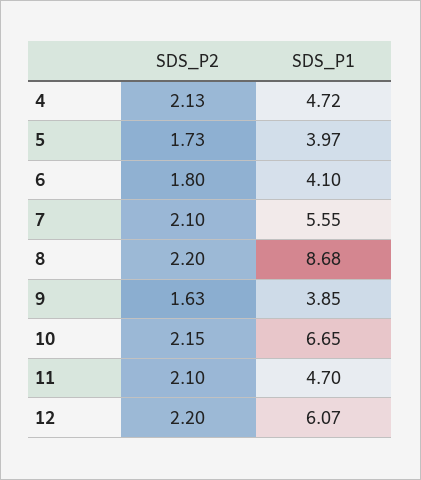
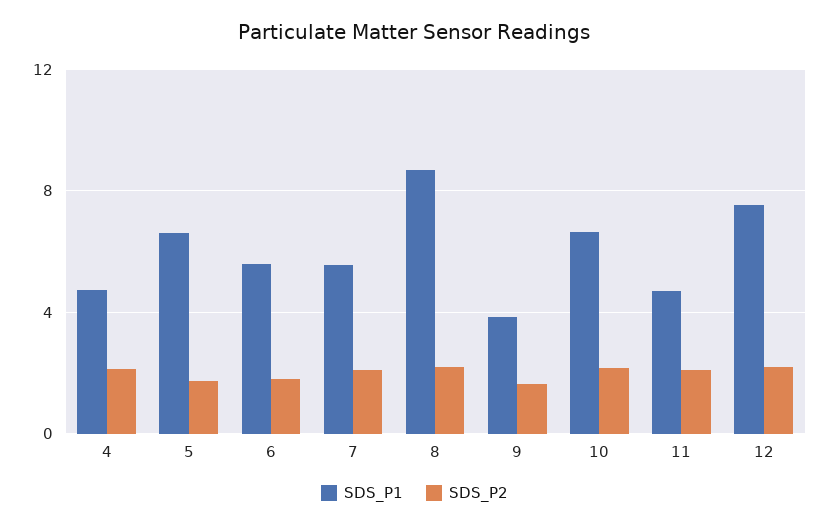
  {
    "SDS_P2": {
      "4": 2.13,
      "5": 1.73,
      "6": 1.8,
      "7": 2.1,
      "8": 2.2,
      "9": 1.63,
      "10": 2.15,
      "11": 2.1,
      "12": 2.2
    },
    "SDS_P1": {
      "4": 4.72,
-     "5": 3.97,
+     "5": 6.5,
-     "6": 4.1,
+     "6": 5.5,
      "7": 5.55,
      "8": 8.68,
      "9": 3.85,
      "10": 6.65,
      "11": 4.7,
-     "12": 6.07
+     "12": 7.5
    }
  }

